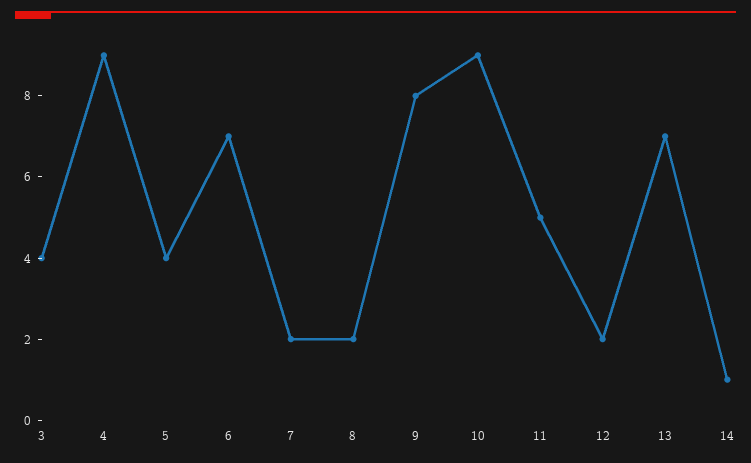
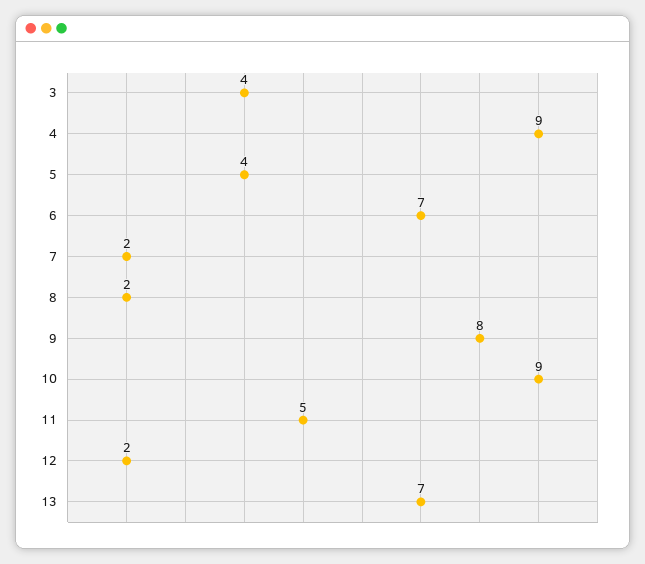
  {
    "3": 4,
    "4": 9,
    "5": 4,
    "6": 7,
    "7": 2,
    "8": 2,
    "9": 8,
    "10": 9,
    "11": 5,
    "12": 2,
-   "13": 7,
+   "13": 7
-   "14": 1
  }

